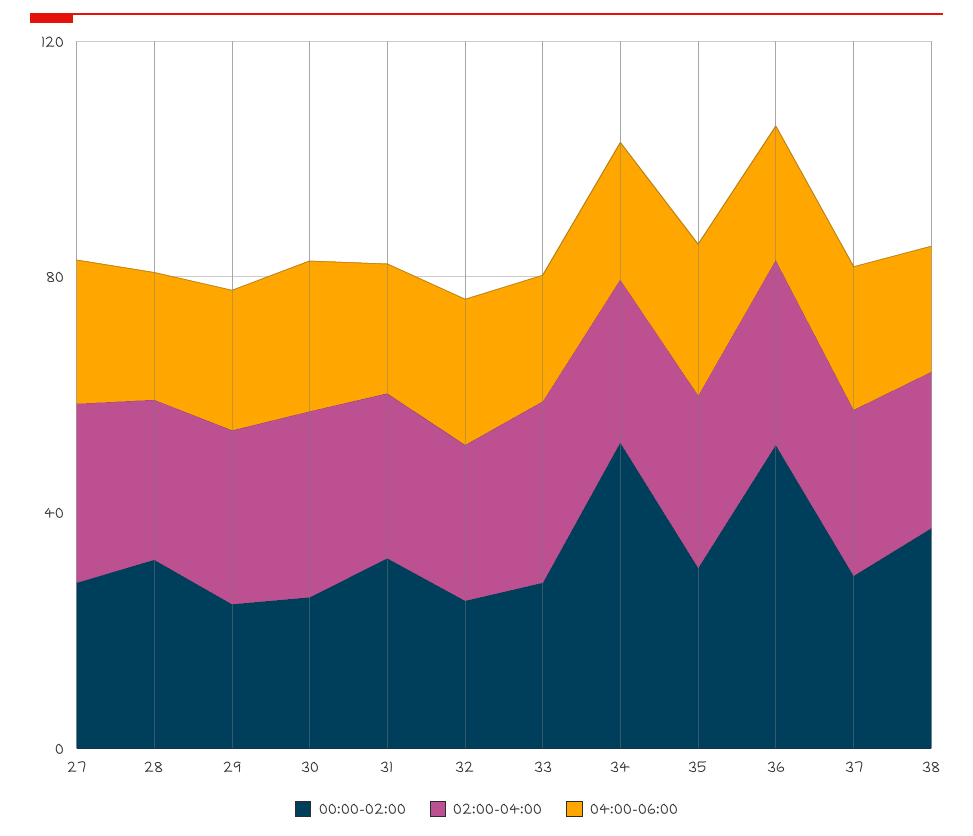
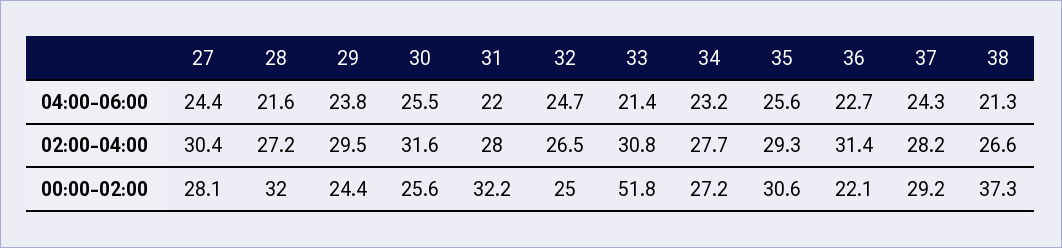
  {
    "00:00-02:00": {
      "27": 28.1,
      "28": 32,
      "29": 24.4,
      "30": 25.6,
      "31": 32.2,
      "32": 25,
-     "33": 30,
+     "33": 51.8,
-     "34": 50,
+     "34": 27.2,
      "35": 30.6,
-     "36": 50,
+     "36": 22.1,
      "37": 29.2,
      "38": 37.3
    },
    "02:00-04:00": {
      "27": 30.4,
      "28": 27.2,
      "29": 29.5,
      "30": 31.6,
      "31": 28,
      "32": 26.5,
      "33": 30.8,
      "34": 27.7,
      "35": 29.3,
      "36": 31.4,
      "37": 28.2,
      "38": 26.6
    },
    "04:00-06:00": {
      "27": 24.4,
      "28": 21.6,
      "29": 23.8,
      "30": 25.5,
      "31": 22,
      "32": 24.7,
      "33": 21.4,
      "34": 23.2,
      "35": 25.6,
      "36": 22.7,
      "37": 24.3,
      "38": 21.3
    }
  }

